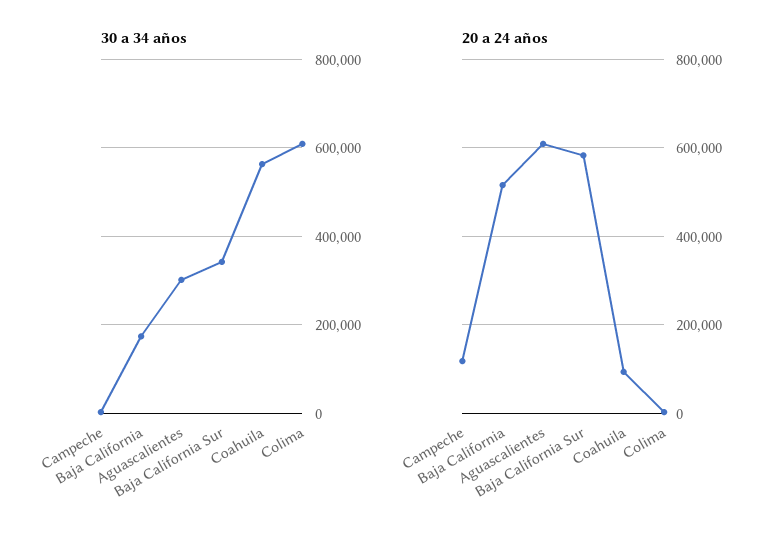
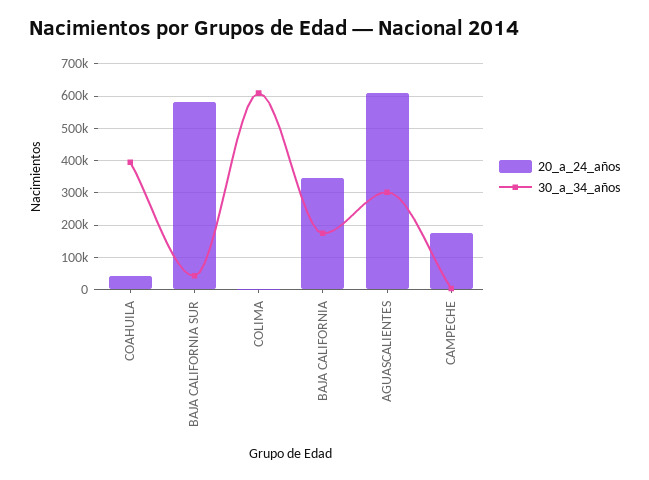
  {
    "30 a 34 años": {
      "Campeche": 0,
      "Baja California": 180000,
      "Aguascalientes": 300000,
-     "Baja California Sur": 340000,
+     "Baja California Sur": 40000,
-     "Coahuila": 560000,
+     "Coahuila": 400000,
      "Colima": 600000
    },
    "20 a 24 años": {
-     "Campeche": 120000,
+     "Campeche": 180000,
-     "Baja California": 520000,
+     "Baja California": 340000,
      "Aguascalientes": 600000,
      "Baja California Sur": 580000,
-     "Coahuila": 100000,
+     "Coahuila": 40000,
      "Colima": 0
    }
  }

